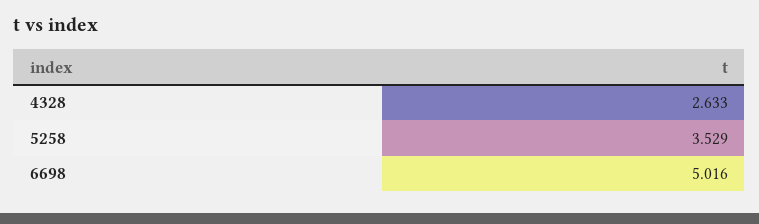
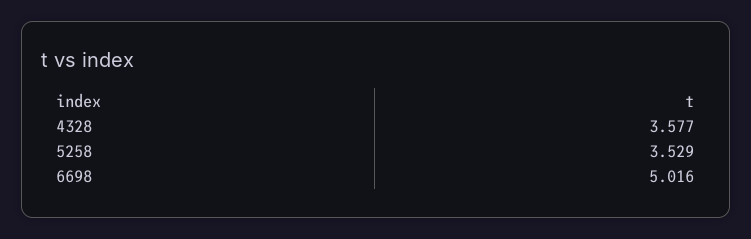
  {
-   "4328": 2.633,
+   "4328": 3.577,
    "5258": 3.529,
    "6698": 5.016
  }

